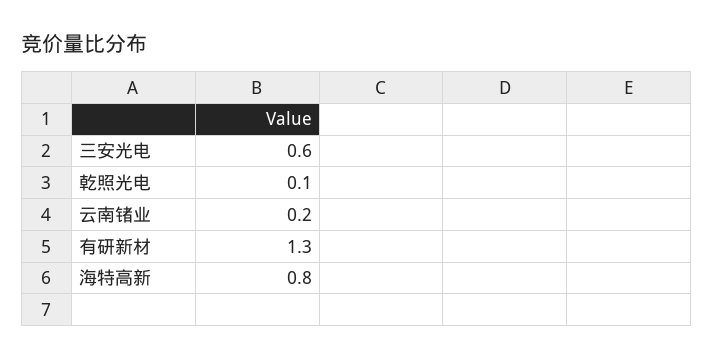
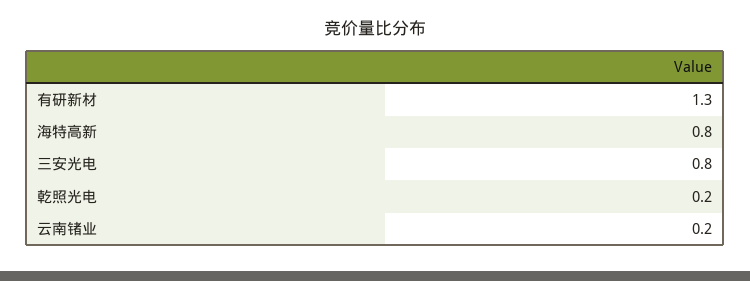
  {
-   "三安光电": 0.6,
+   "三安光电": 0.8,
-   "乾照光电": 0.1,
+   "乾照光电": 0.2,
    "云南锗业": 0.2,
    "有研新材": 1.3,
    "海特高新": 0.8
  }

